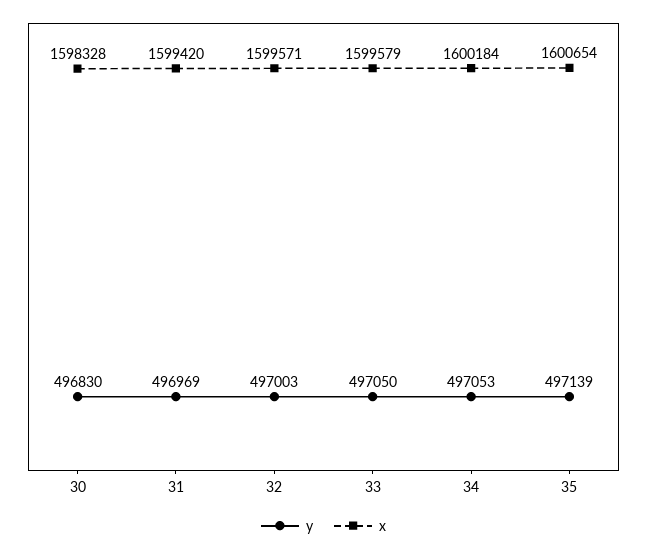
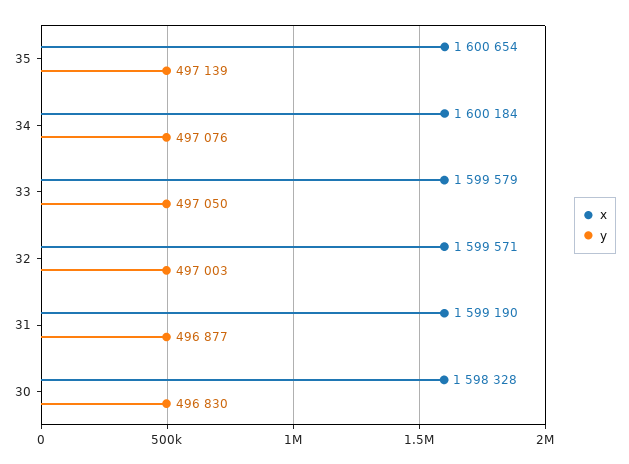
  {
    "y": {
      "30": 496830,
-     "31": 496969,
+     "31": 496877,
      "32": 497003,
      "33": 497050,
-     "34": 497053,
+     "34": 497076,
      "35": 497139
    },
    "x": {
      "30": 1598328,
-     "31": 1599420,
+     "31": 1599190,
      "32": 1599571,
      "33": 1599579,
      "34": 1600184,
      "35": 1600654
    }
  }

